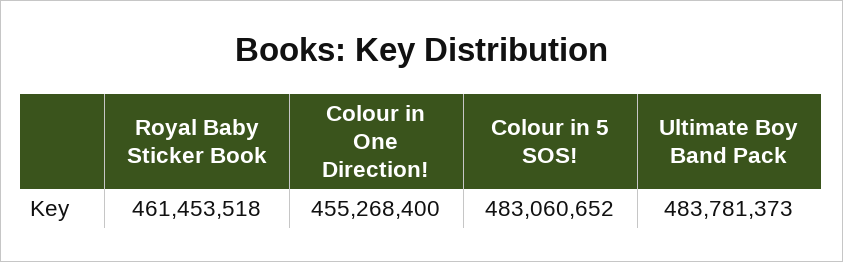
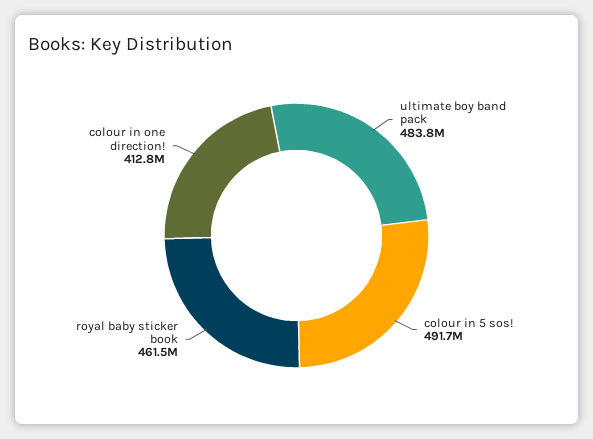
  {
    "Royal Baby Sticker Book": 461453518,
-   "Colour in One Direction!": 455268400,
+   "Colour in One Direction!": 412800000,
-   "Colour in 5 SOS!": 483060652,
+   "Colour in 5 SOS!": 491700000,
    "Ultimate Boy Band Pack": 483781373
  }

